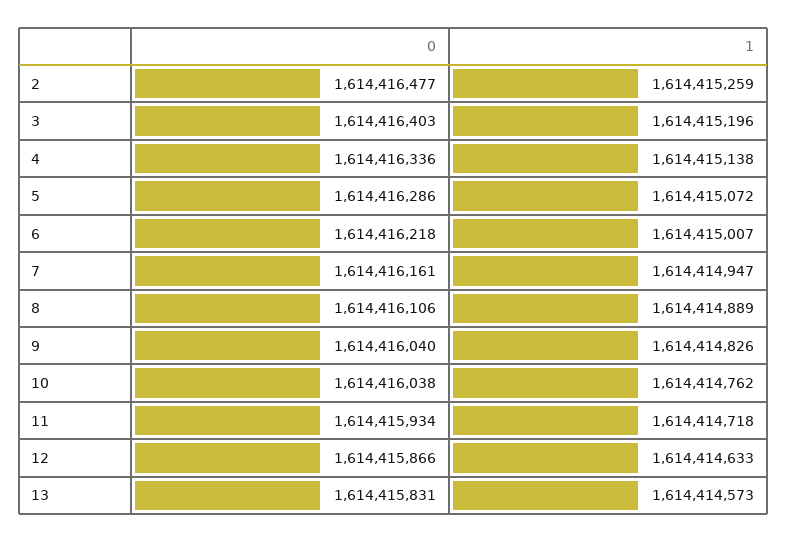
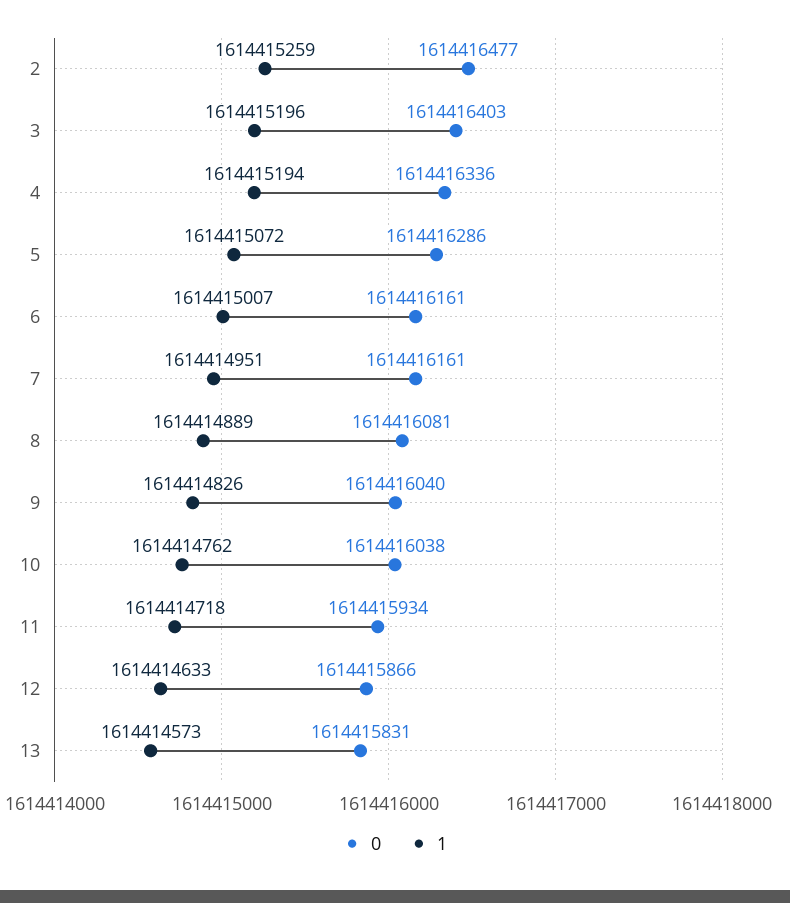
  {
    "0": {
      "2": 1614416477,
      "3": 1614416403,
      "4": 1614416336,
      "5": 1614416286,
-     "6": 1614416218,
+     "6": 1614416161,
      "7": 1614416161,
-     "8": 1614416106,
+     "8": 1614416081,
      "9": 1614416040,
      "10": 1614416038,
      "11": 1614415934,
      "12": 1614415866,
      "13": 1614415831
    },
    "1": {
      "2": 1614415259,
      "3": 1614415196,
-     "4": 1614415138,
+     "4": 1614415194,
      "5": 1614415072,
      "6": 1614415007,
-     "7": 1614414947,
+     "7": 1614414951,
      "8": 1614414889,
      "9": 1614414826,
      "10": 1614414762,
      "11": 1614414718,
      "12": 1614414633,
      "13": 1614414573
    }
  }

